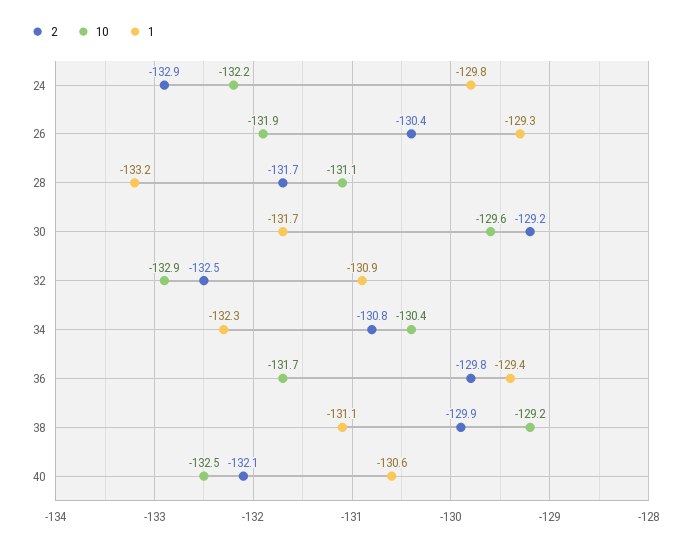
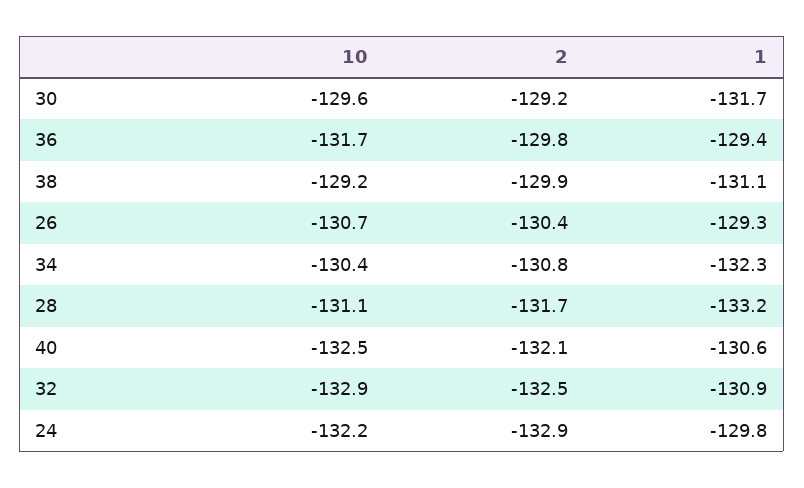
  {
    "2": {
      "24": -132.9,
      "26": -130.4,
      "28": -131.7,
      "30": -129.2,
      "32": -132.5,
      "34": -130.8,
      "36": -129.8,
      "38": -129.9,
      "40": -132.1
    },
    "10": {
      "24": -132.2,
-     "26": -131.9,
+     "26": -130.7,
      "28": -131.1,
      "30": -129.6,
      "32": -132.9,
      "34": -130.4,
      "36": -131.7,
      "38": -129.2,
      "40": -132.5
    },
    "1": {
      "24": -129.8,
      "26": -129.3,
      "28": -133.2,
      "30": -131.7,
      "32": -130.9,
      "34": -132.3,
      "36": -129.4,
      "38": -131.1,
      "40": -130.6
    }
  }

